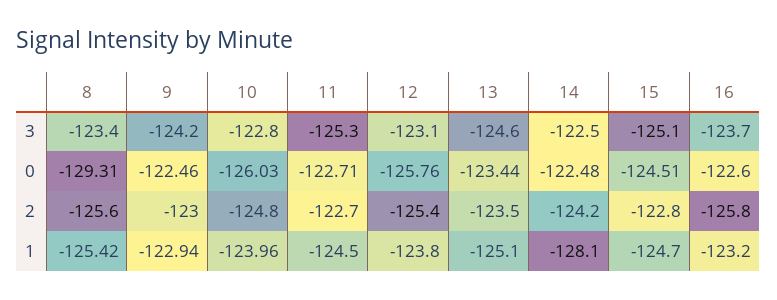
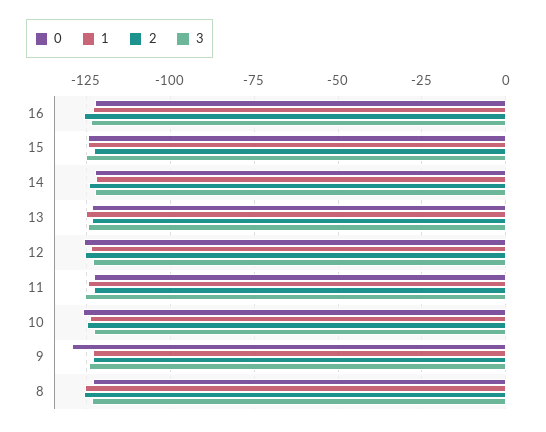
  {
    "3": {
      "8": -123.4,
      "9": -124.2,
      "10": -122.8,
      "11": -125.3,
      "12": -123.1,
      "13": -124.6,
      "14": -122.5,
      "15": -125.1,
      "16": -123.7
    },
    "0": {
-     "8": -129.31,
+     "8": -122.5,
-     "9": -122.46,
+     "9": -130,
      "10": -126.03,
      "11": -122.71,
      "12": -125.76,
      "13": -123.44,
      "14": -122.48,
      "15": -124.51,
      "16": -122.6
    },
    "2": {
      "8": -125.6,
      "9": -123,
      "10": -124.8,
      "11": -122.7,
      "12": -125.4,
      "13": -123.5,
      "14": -124.2,
      "15": -122.8,
      "16": -125.8
    },
    "1": {
      "8": -125.42,
      "9": -122.94,
      "10": -123.96,
      "11": -124.5,
      "12": -123.8,
      "13": -125.1,
-     "14": -128.1,
+     "14": -122.5,
      "15": -124.7,
      "16": -123.2
    }
  }

